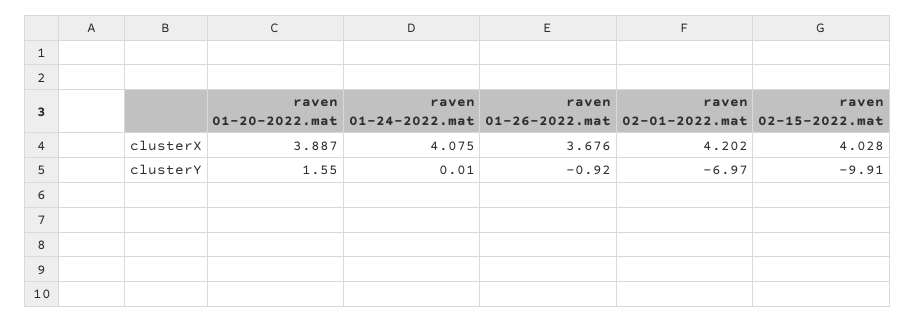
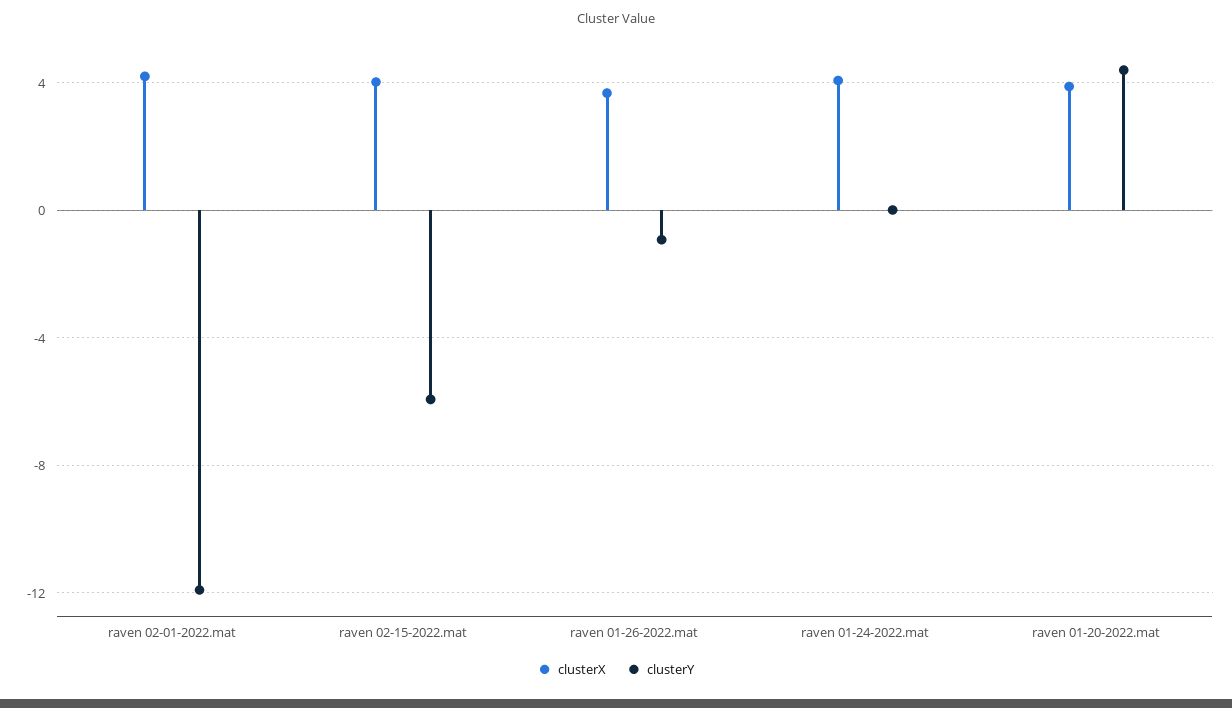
  {
    "clusterX": {
      "raven 01-20-2022.mat": 3.887,
      "raven 01-24-2022.mat": 4.075,
      "raven 01-26-2022.mat": 3.676,
      "raven 02-01-2022.mat": 4.202,
      "raven 02-15-2022.mat": 4.028
    },
    "clusterY": {
-     "raven 01-20-2022.mat": 1.55,
+     "raven 01-20-2022.mat": 4.5,
      "raven 01-24-2022.mat": 0.01,
      "raven 01-26-2022.mat": -0.92,
-     "raven 02-01-2022.mat": -6.97,
+     "raven 02-01-2022.mat": -12,
-     "raven 02-15-2022.mat": -9.91
+     "raven 02-15-2022.mat": -6
    }
  }

